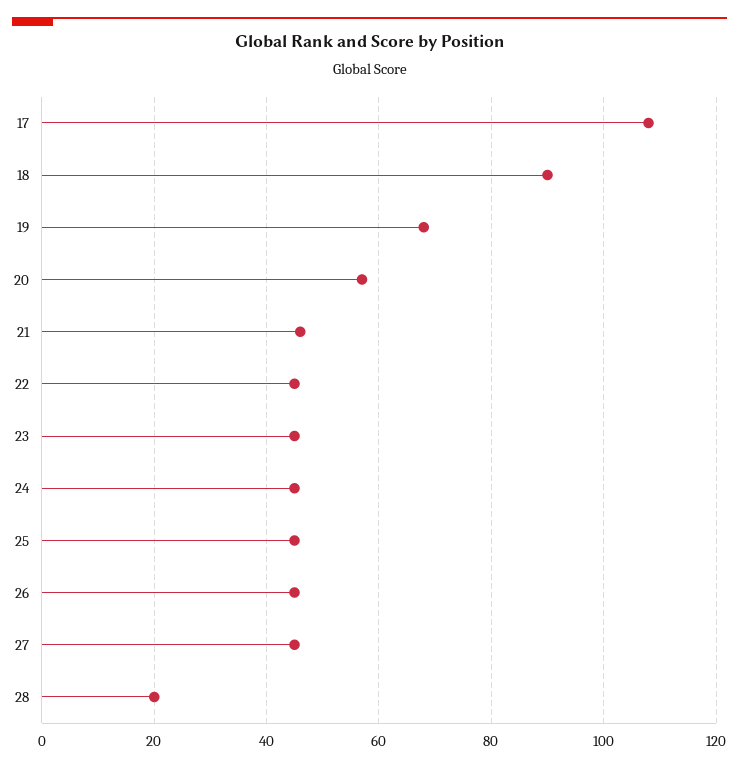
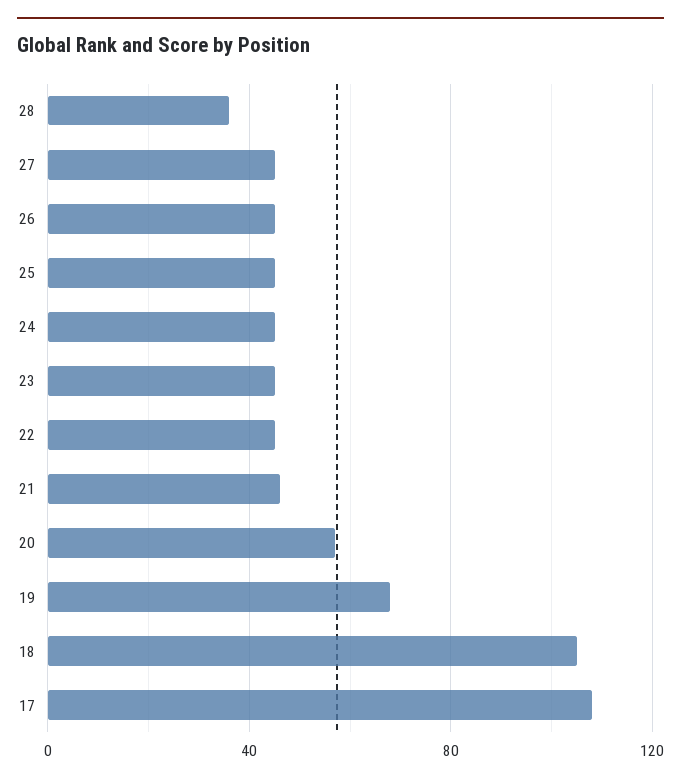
  {
    "17": 110,
-   "18": 90,
+   "18": 105,
    "19": 70,
    "20": 55,
    "21": 45,
    "22": 45,
    "23": 45,
    "24": 45,
    "25": 45,
    "26": 45,
    "27": 45,
-   "28": 20
+   "28": 35
  }

